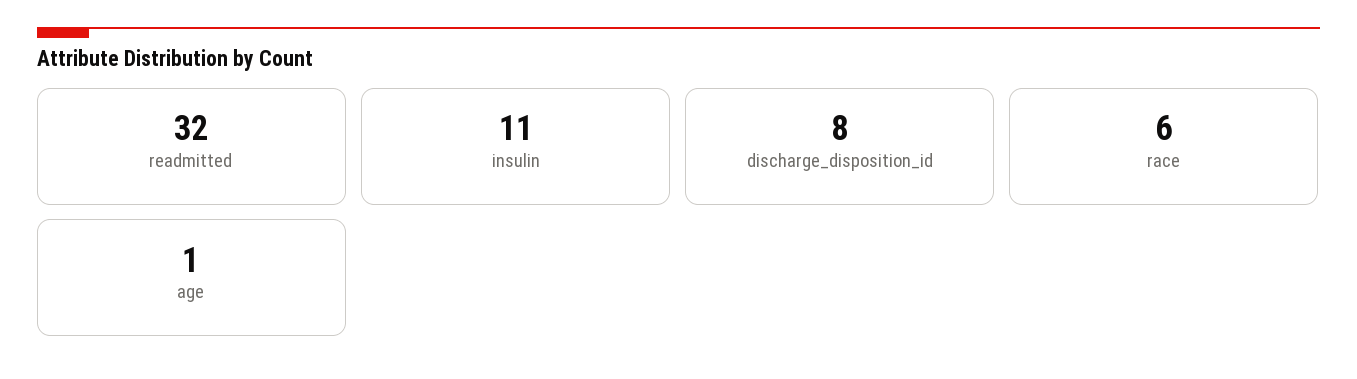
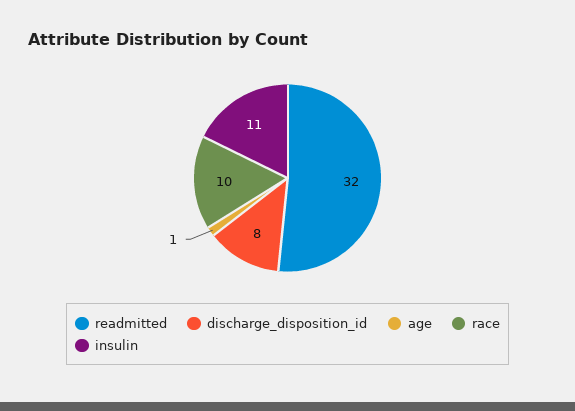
  {
    "readmitted": 32,
    "insulin": 11,
    "discharge_disposition_id": 8,
-   "race": 6,
+   "race": 10,
    "age": 1
  }

